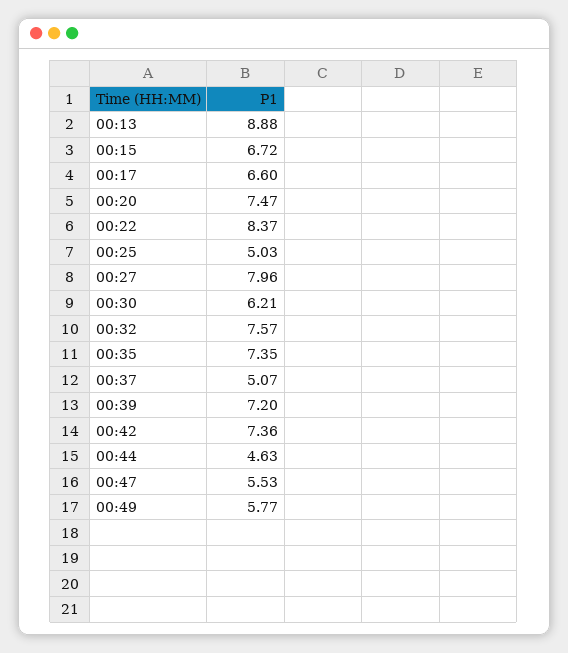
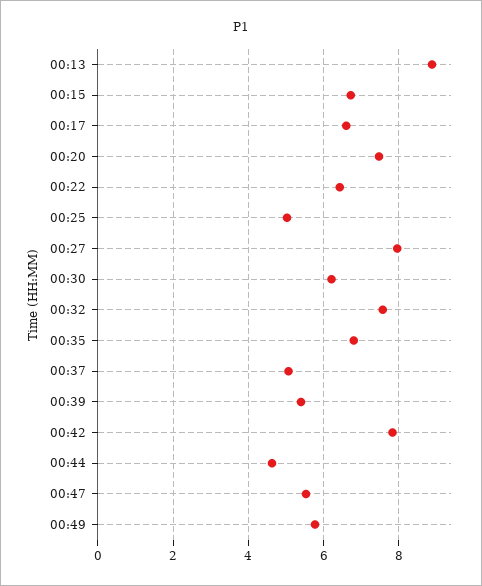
  {
    "00:13": 8.88,
    "00:15": 6.72,
    "00:17": 6.6,
    "00:20": 7.47,
-   "00:22": 8.37,
+   "00:22": 6.4,
    "00:25": 5.03,
    "00:27": 7.96,
    "00:30": 6.21,
    "00:32": 7.57,
-   "00:35": 7.35,
+   "00:35": 6.8,
    "00:37": 5.07,
-   "00:39": 7.2,
+   "00:39": 5.4,
-   "00:42": 7.36,
+   "00:42": 7.8,
    "00:44": 4.63,
    "00:47": 5.53,
    "00:49": 5.77
  }

